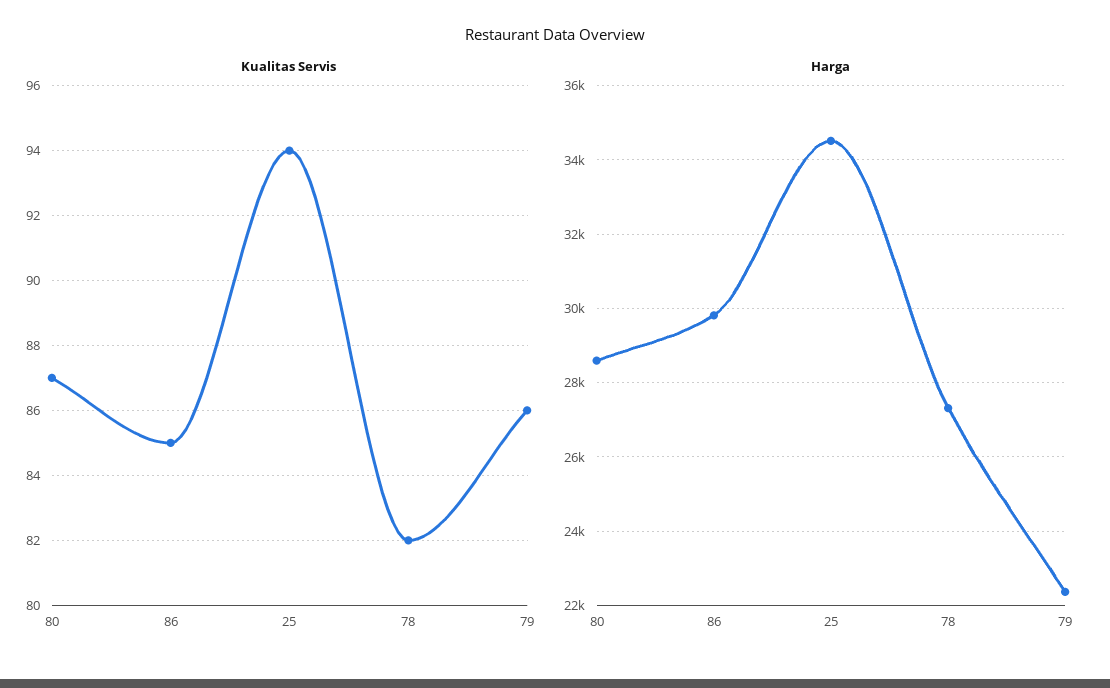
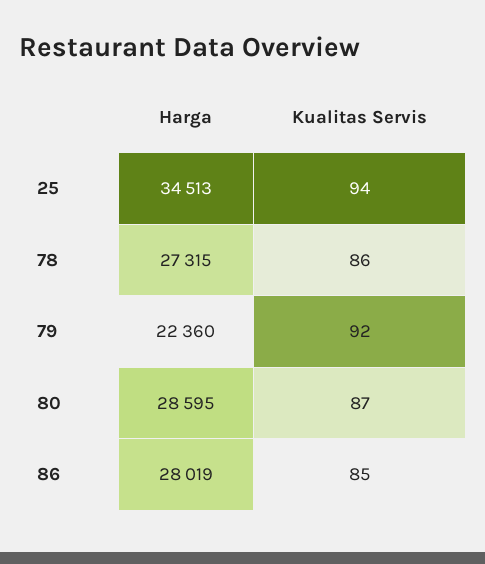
  {
    "Kualitas Servis": {
      "80": 87,
      "86": 85,
      "25": 94,
-     "78": 82,
+     "78": 86,
-     "79": 86
+     "79": 92
    },
    "Harga": {
      "80": 28595,
-     "86": 29800,
+     "86": 28019,
      "25": 34513,
      "78": 27315,
      "79": 22360
    }
  }

